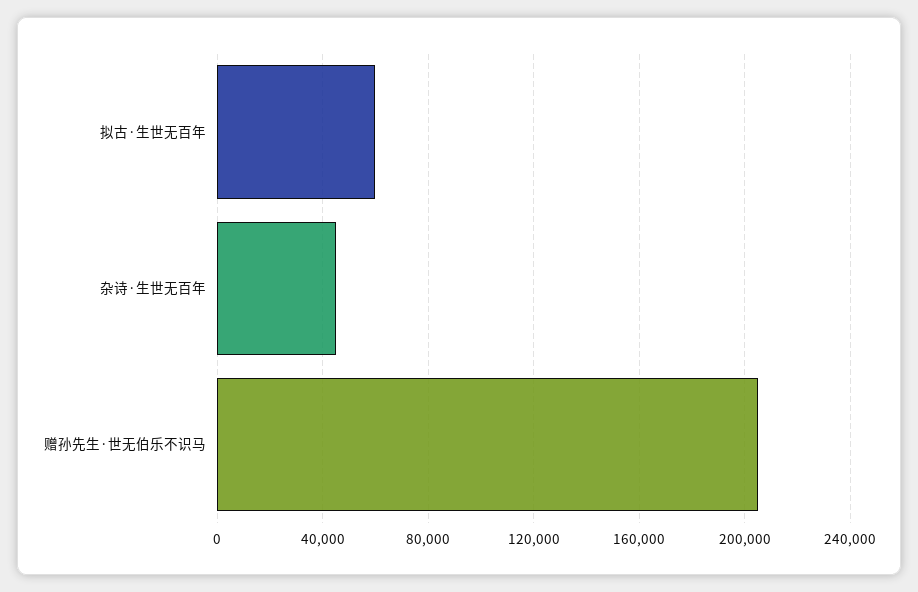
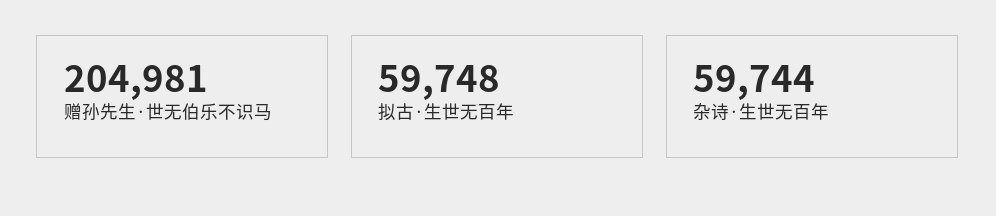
  {
    "拟古·生世无百年": 59748,
-   "杂诗·生世无百年": 45000,
+   "杂诗·生世无百年": 59744,
    "赠孙先生·世无伯乐不识马": 204981
  }

